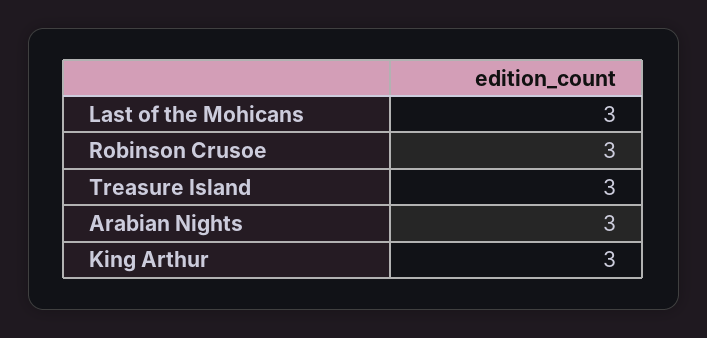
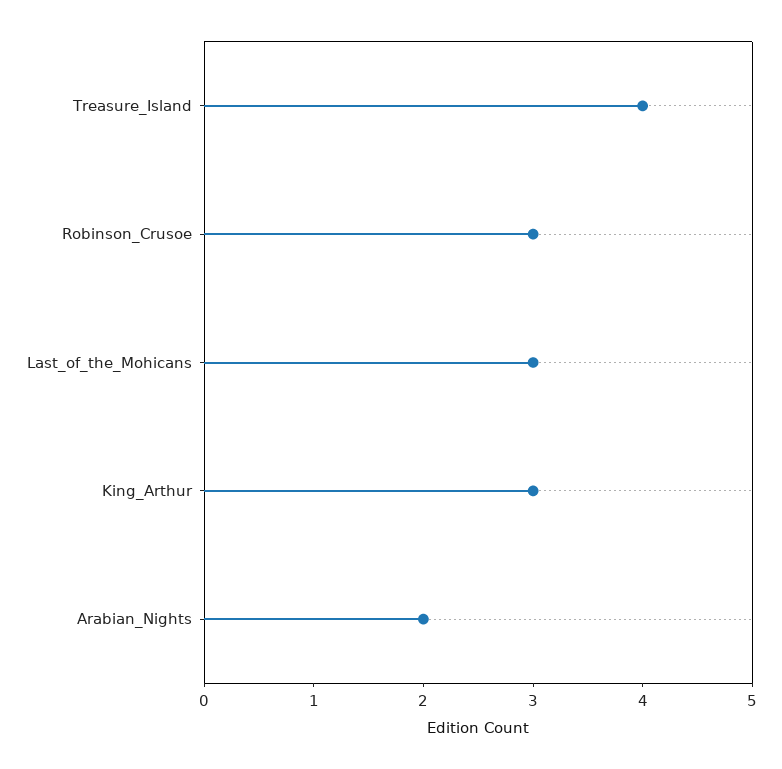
  {
    "Last of the Mohicans": 3,
    "Robinson Crusoe": 3,
-   "Treasure Island": 3,
+   "Treasure Island": 4,
-   "Arabian Nights": 3,
+   "Arabian Nights": 2,
    "King Arthur": 3
  }

